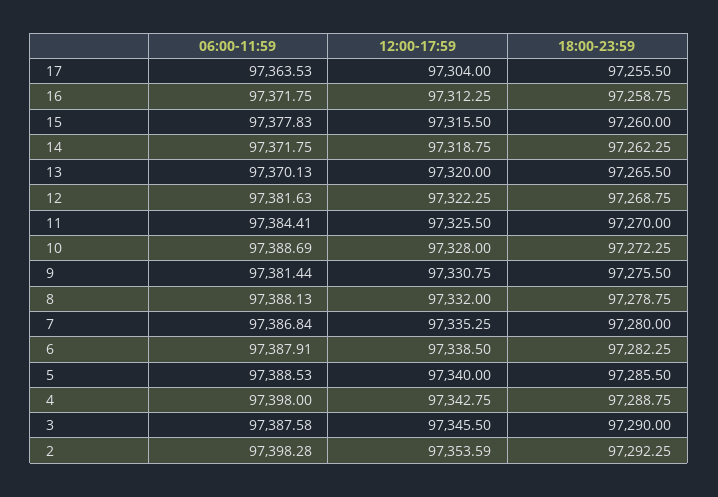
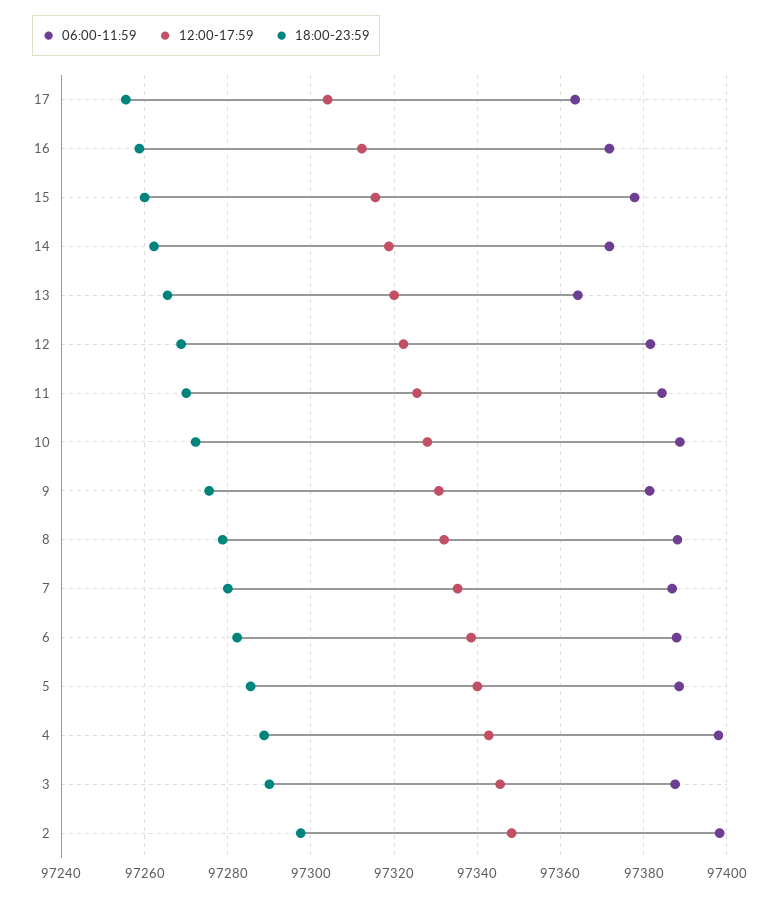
  {
    "06:00-11:59": {
      "17": 97363.53,
      "16": 97371.75,
      "15": 97377.83,
      "14": 97371.75,
-     "13": 97370.13,
+     "13": 97364,
      "12": 97381.63,
      "11": 97384.41,
      "10": 97388.69,
      "9": 97381.44,
      "8": 97388.13,
      "7": 97386.84,
      "6": 97387.91,
      "5": 97388.53,
      "4": 97398,
      "3": 97387.58,
      "2": 97398.28
    },
    "12:00-17:59": {
      "17": 97304,
      "16": 97312.25,
      "15": 97315.5,
      "14": 97318.75,
      "13": 97320,
      "12": 97322.25,
      "11": 97325.5,
      "10": 97328,
      "9": 97330.75,
      "8": 97332,
      "7": 97335.25,
      "6": 97338.5,
      "5": 97340,
      "4": 97342.75,
      "3": 97345.5,
-     "2": 97353.59
+     "2": 97348
    },
    "18:00-23:59": {
      "17": 97255.5,
      "16": 97258.75,
      "15": 97260,
      "14": 97262.25,
      "13": 97265.5,
      "12": 97268.75,
      "11": 97270,
      "10": 97272.25,
      "9": 97275.5,
      "8": 97278.75,
      "7": 97280,
      "6": 97282.25,
      "5": 97285.5,
      "4": 97288.75,
      "3": 97290,
-     "2": 97292.25
+     "2": 97298
    }
  }

